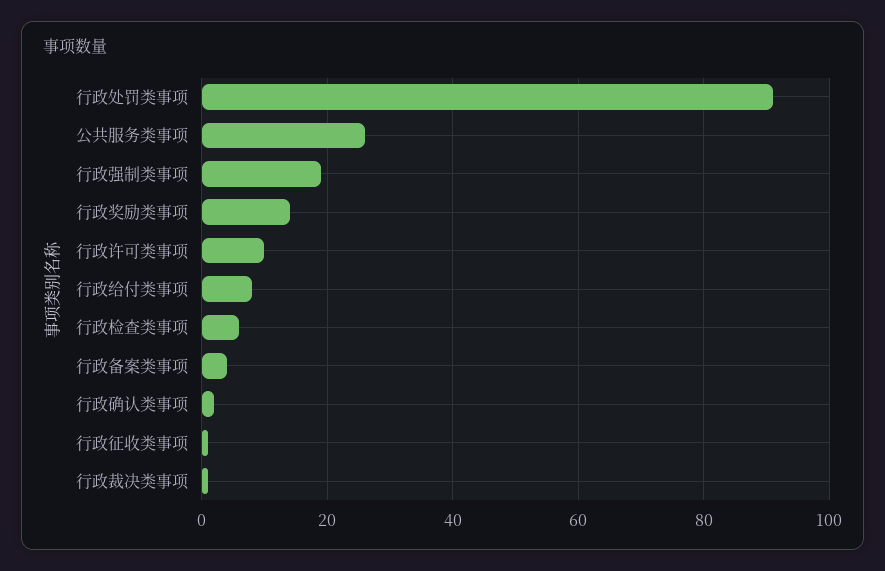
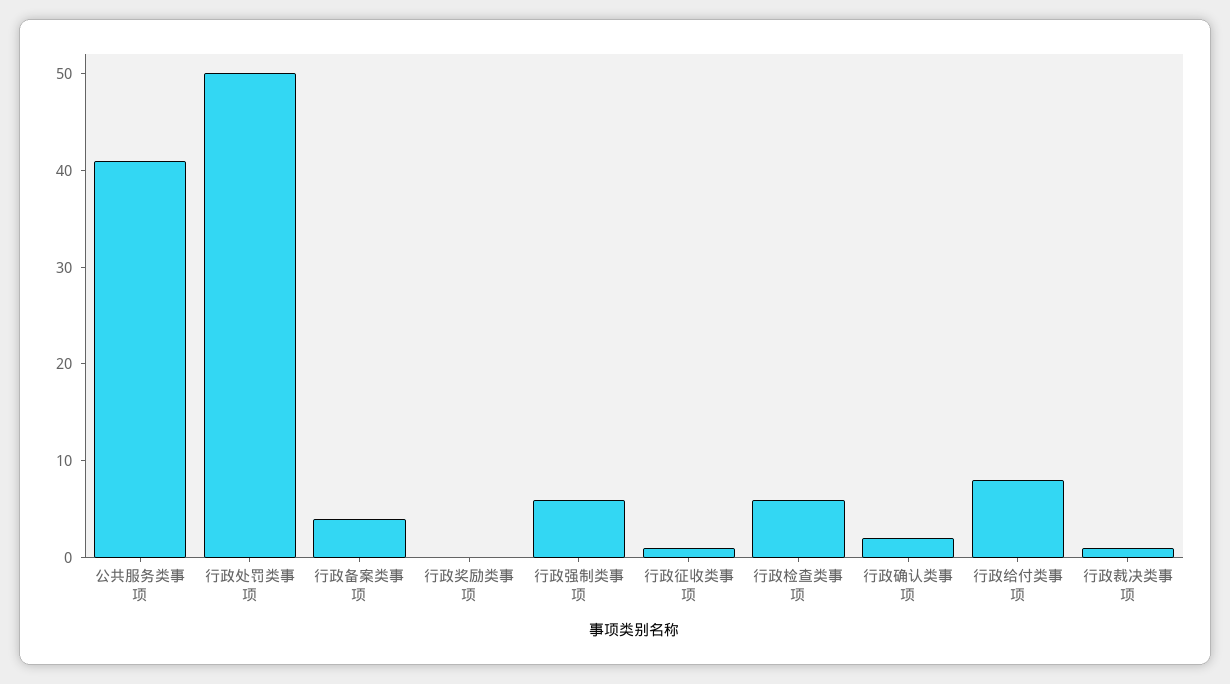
  {
-   "行政处罚类事项": 90,
+   "行政处罚类事项": 50,
-   "公共服务类事项": 25,
+   "公共服务类事项": 41,
-   "行政强制类事项": 20,
+   "行政强制类事项": 6,
-   "行政奖励类事项": 15,
+   "行政奖励类事项": 0,
-   "行政许可类事项": 10,
    "行政给付类事项": 8,
    "行政检查类事项": 6,
    "行政备案类事项": 4,
    "行政确认类事项": 2,
    "行政征收类事项": 1,
    "行政裁决类事项": 1
  }

